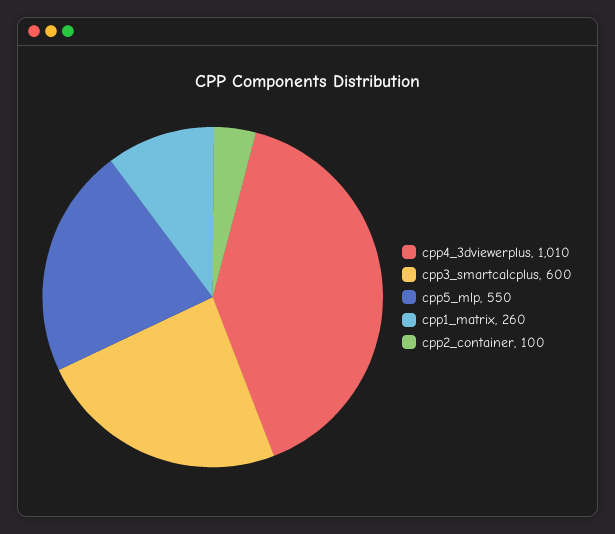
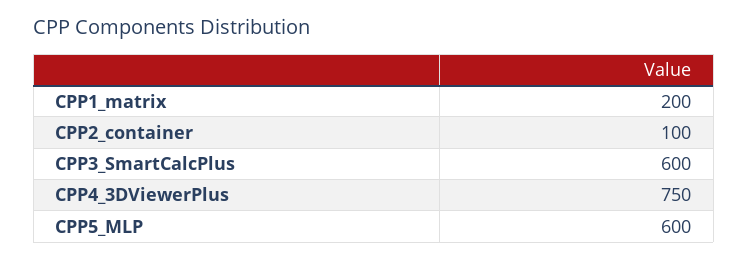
  {
-   "cpp4_3dviewerplus": 1010,
+   "cpp4_3dviewerplus": 750,
    "cpp3_smartcalcplus": 600,
-   "cpp5_mlp": 550,
+   "cpp5_mlp": 600,
-   "cpp1_matrix": 260,
+   "cpp1_matrix": 200,
    "cpp2_container": 100
  }

